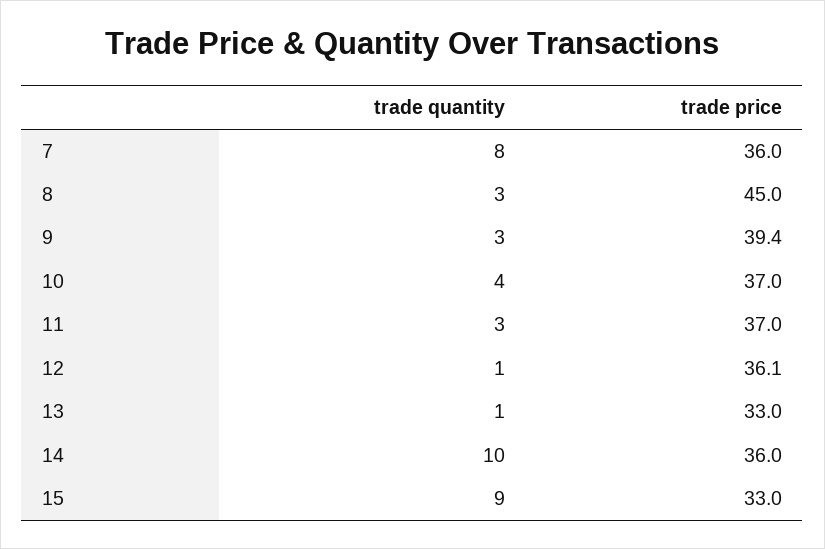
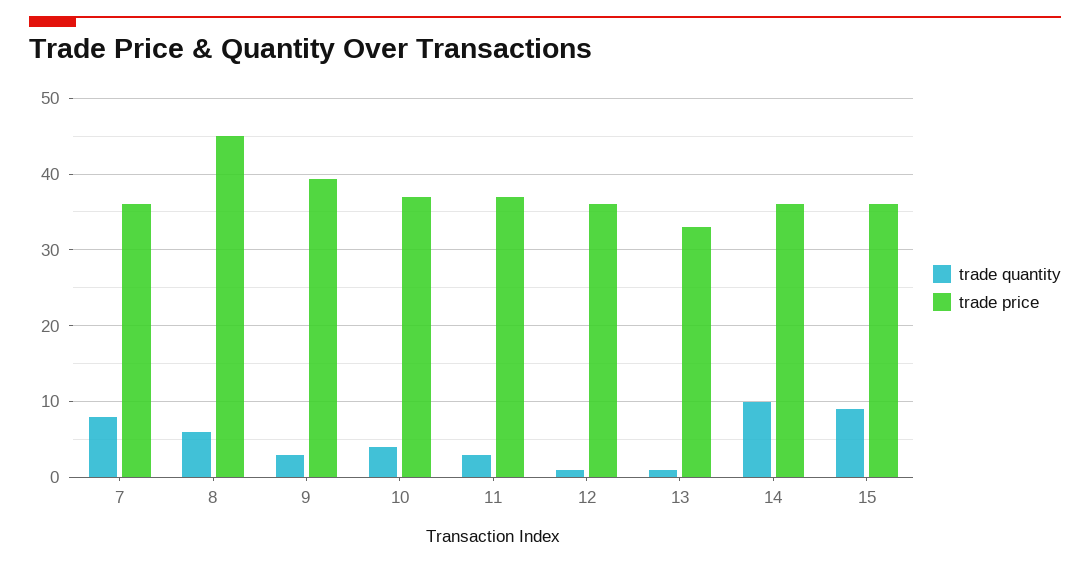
  {
    "trade quantity": {
      "7": 8,
-     "8": 3,
+     "8": 6,
      "9": 3,
      "10": 4,
      "11": 3,
      "12": 1,
      "13": 1,
      "14": 10,
      "15": 9
    },
    "trade price": {
      "7": 36,
      "8": 45,
      "9": 39.4,
      "10": 37,
      "11": 37,
      "12": 36.1,
      "13": 33,
      "14": 36,
-     "15": 33
+     "15": 36
    }
  }

